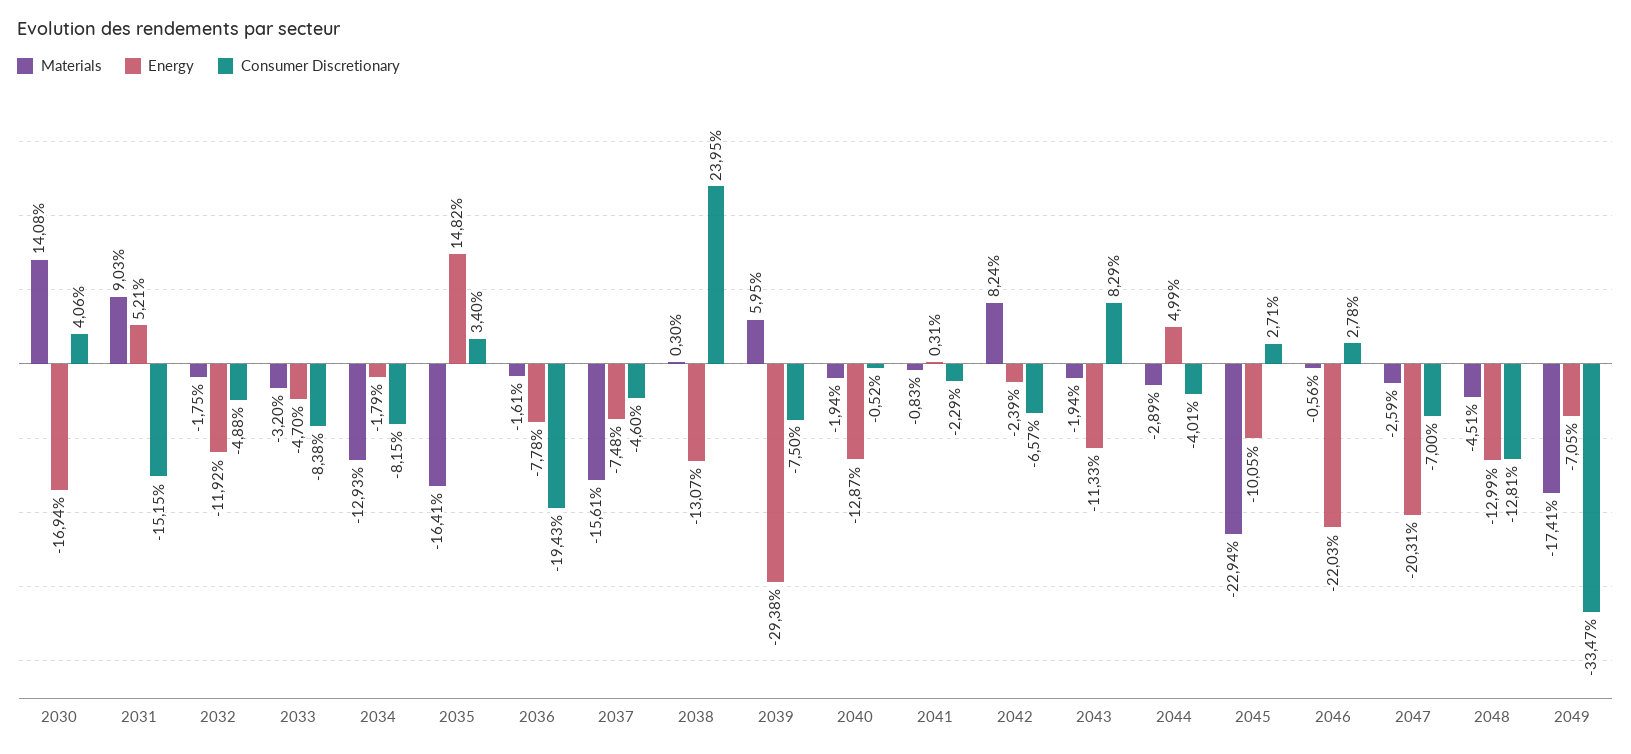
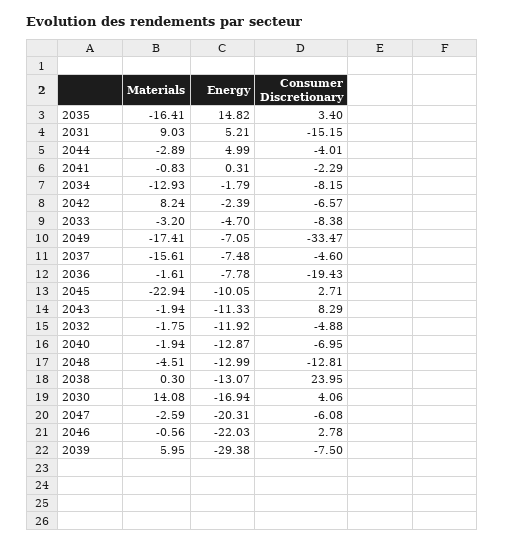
  {
    "Materials": {
      "2030": 14.08,
      "2031": 9.03,
      "2032": -1.75,
      "2033": -3.2,
      "2034": -12.93,
      "2035": -16.41,
      "2036": -1.61,
      "2037": -15.61,
      "2038": 0.3,
      "2039": 5.95,
      "2040": -1.94,
      "2041": -0.83,
      "2042": 8.24,
      "2043": -1.94,
      "2044": -2.89,
      "2045": -22.94,
      "2046": -0.56,
      "2047": -2.59,
      "2048": -4.51,
      "2049": -17.41
    },
    "Energy": {
      "2030": -16.94,
      "2031": 5.21,
      "2032": -11.92,
      "2033": -4.7,
      "2034": -1.79,
      "2035": 14.82,
      "2036": -7.78,
      "2037": -7.48,
      "2038": -13.07,
      "2039": -29.38,
      "2040": -12.87,
      "2041": 0.31,
      "2042": -2.39,
      "2043": -11.33,
      "2044": 4.99,
      "2045": -10.05,
      "2046": -22.03,
      "2047": -20.31,
      "2048": -12.99,
      "2049": -7.05
    },
    "Consumer Discretionary": {
      "2030": 4.06,
      "2031": -15.15,
      "2032": -4.88,
      "2033": -8.38,
      "2034": -8.15,
      "2035": 3.4,
      "2036": -19.43,
      "2037": -4.6,
      "2038": 23.95,
      "2039": -7.5,
-     "2040": -0.52,
+     "2040": -6.95,
      "2041": -2.29,
      "2042": -6.57,
      "2043": 8.29,
      "2044": -4.01,
      "2045": 2.71,
      "2046": 2.78,
-     "2047": -7,
+     "2047": -6.08,
      "2048": -12.81,
      "2049": -33.47
    }
  }

